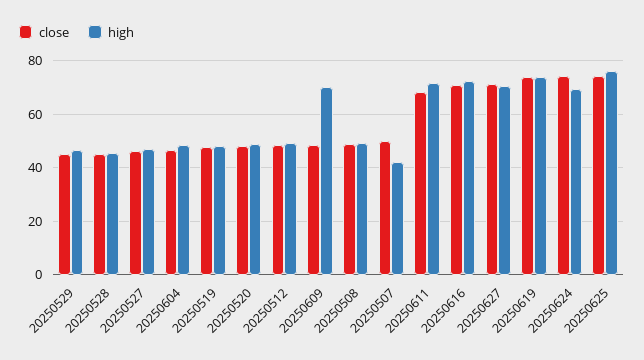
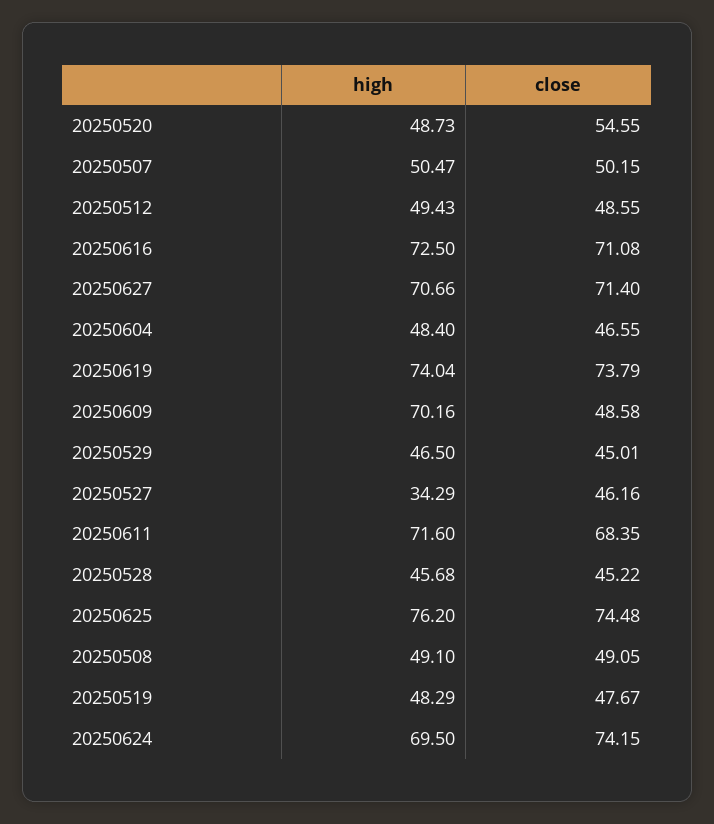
  {
    "close": {
      "20250529": 45.01,
      "20250528": 45.22,
      "20250527": 46.16,
      "20250604": 46.55,
      "20250519": 47.67,
-     "20250520": 47.5,
+     "20250520": 54.55,
      "20250512": 48.55,
      "20250609": 48.58,
      "20250508": 49.05,
      "20250507": 50.15,
      "20250611": 68.35,
      "20250616": 71.08,
      "20250627": 71.4,
      "20250619": 73.79,
      "20250624": 74.15,
      "20250625": 74.48
    },
    "high": {
      "20250529": 46.5,
      "20250528": 45.68,
-     "20250527": 47.5,
+     "20250527": 34.29,
      "20250604": 48.4,
      "20250519": 48.29,
      "20250520": 48.73,
      "20250512": 49.43,
      "20250609": 70.16,
      "20250508": 49.1,
-     "20250507": 42.5,
+     "20250507": 50.47,
      "20250611": 71.6,
      "20250616": 72.5,
      "20250627": 70.66,
      "20250619": 74.04,
      "20250624": 69.5,
      "20250625": 76.2
    }
  }

